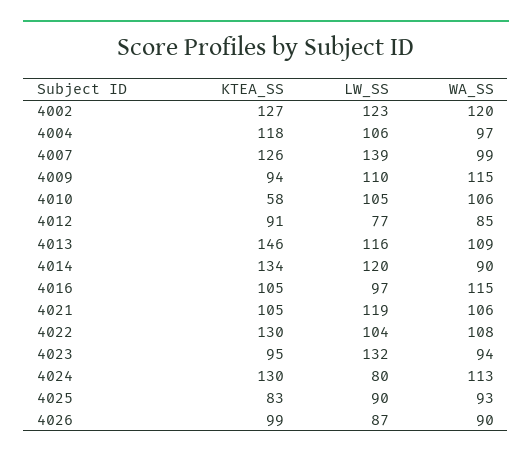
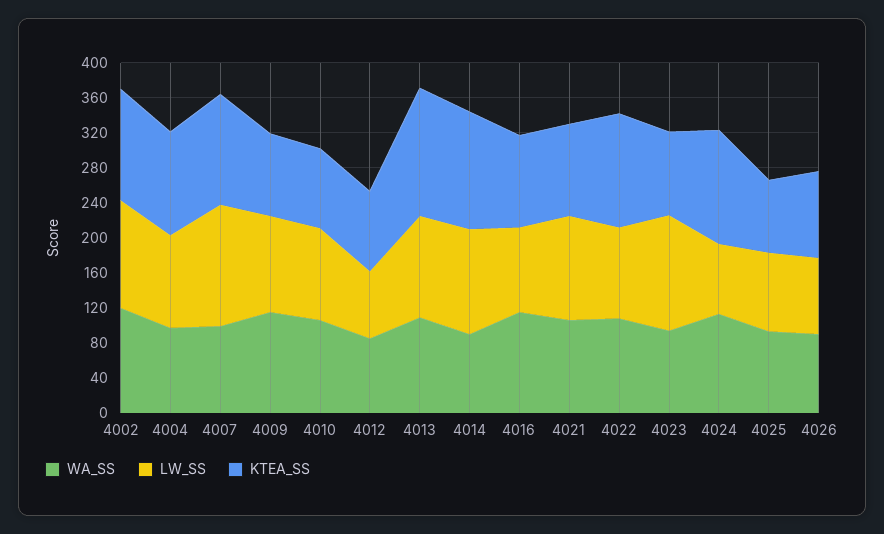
  {
    "KTEA_SS": {
      "4002": 127,
      "4004": 118,
      "4007": 126,
      "4009": 94,
-     "4010": 58,
+     "4010": 90,
      "4012": 91,
      "4013": 146,
      "4014": 134,
      "4016": 105,
      "4021": 105,
      "4022": 130,
      "4023": 95,
      "4024": 130,
      "4025": 83,
      "4026": 99
    },
    "LW_SS": {
      "4002": 123,
      "4004": 106,
      "4007": 139,
      "4009": 110,
      "4010": 105,
      "4012": 77,
      "4013": 116,
      "4014": 120,
      "4016": 97,
      "4021": 119,
      "4022": 104,
      "4023": 132,
      "4024": 80,
      "4025": 90,
      "4026": 87
    },
    "WA_SS": {
      "4002": 120,
      "4004": 97,
      "4007": 99,
      "4009": 115,
      "4010": 106,
      "4012": 85,
      "4013": 109,
      "4014": 90,
      "4016": 115,
      "4021": 106,
      "4022": 108,
      "4023": 94,
      "4024": 113,
      "4025": 93,
      "4026": 90
    }
  }

